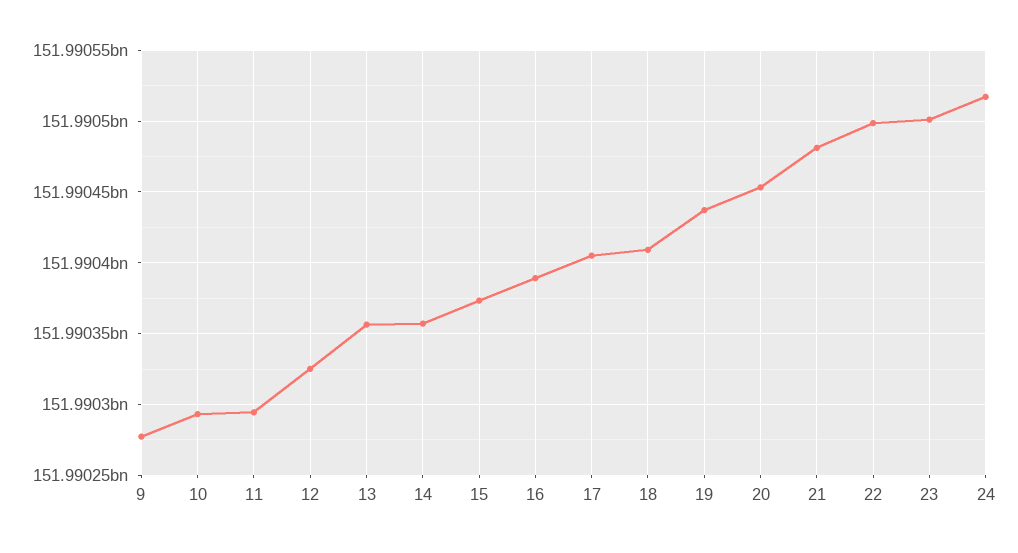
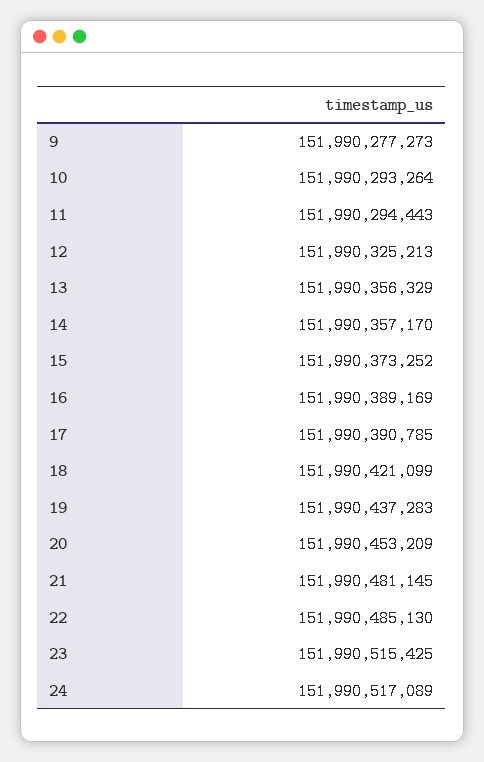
  {
    "9": 151990277273,
    "10": 151990293264,
    "11": 151990294443,
    "12": 151990325213,
    "13": 151990356329,
    "14": 151990357170,
    "15": 151990373252,
    "16": 151990389169,
-   "17": 151990405000,
+   "17": 151990390785,
-   "18": 151990410000,
+   "18": 151990421099,
    "19": 151990437283,
    "20": 151990453209,
    "21": 151990481145,
-   "22": 151990500000,
+   "22": 151990485130,
-   "23": 151990500000,
+   "23": 151990515425,
    "24": 151990517089
  }

